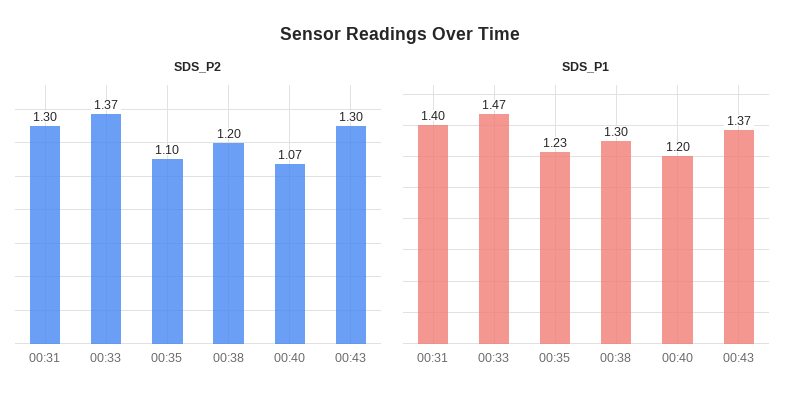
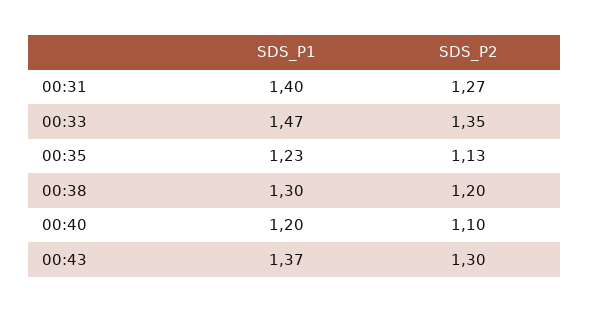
  {
    "SDS_P2": {
-     "00:31": 1.3,
+     "00:31": 1.27,
-     "00:33": 1.37,
+     "00:33": 1.35,
-     "00:35": 1.1,
+     "00:35": 1.13,
      "00:38": 1.2,
-     "00:40": 1.07,
+     "00:40": 1.1,
      "00:43": 1.3
    },
    "SDS_P1": {
      "00:31": 1.4,
      "00:33": 1.47,
      "00:35": 1.23,
      "00:38": 1.3,
      "00:40": 1.2,
      "00:43": 1.37
    }
  }

